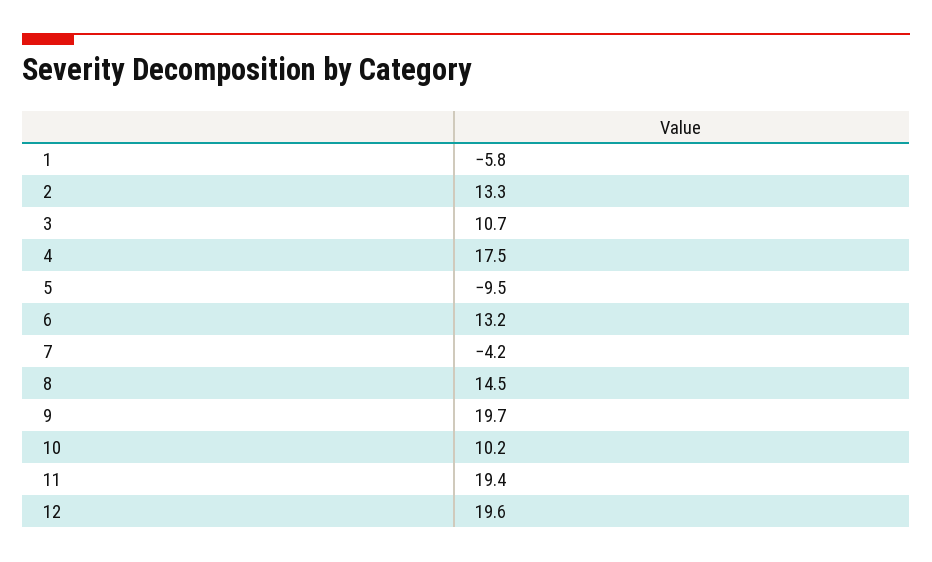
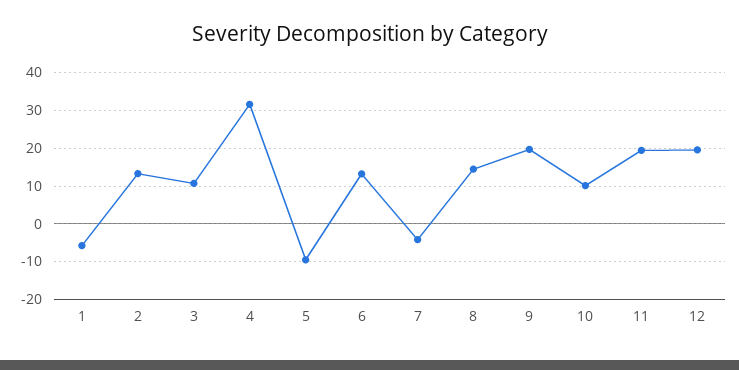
  {
    "1": -5.8,
    "2": 13.3,
    "3": 10.7,
-   "4": 17.5,
+   "4": 32,
    "5": -9.5,
    "6": 13.2,
    "7": -4.2,
    "8": 14.5,
    "9": 19.7,
    "10": 10.2,
    "11": 19.4,
    "12": 19.6
  }

